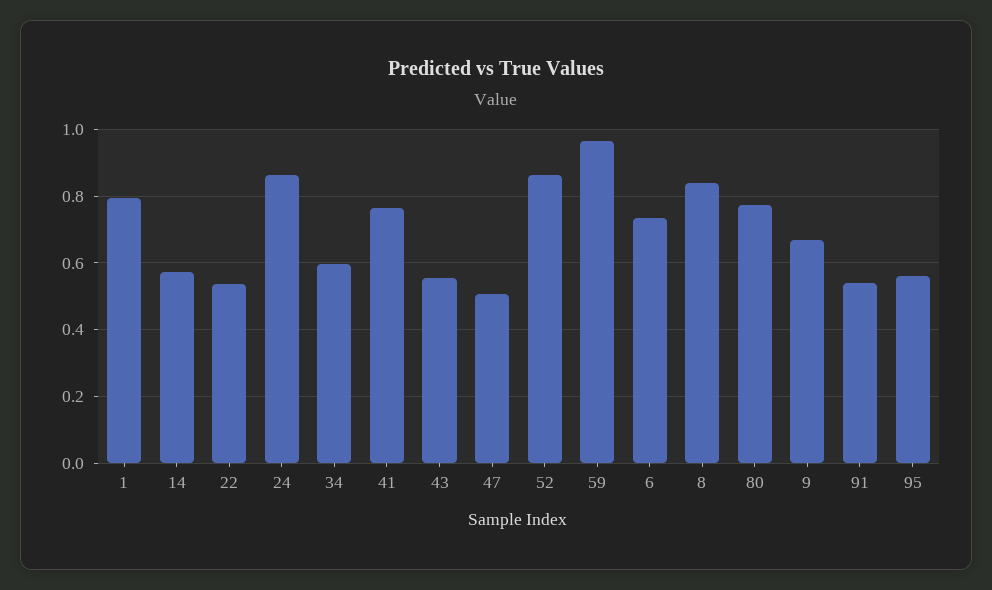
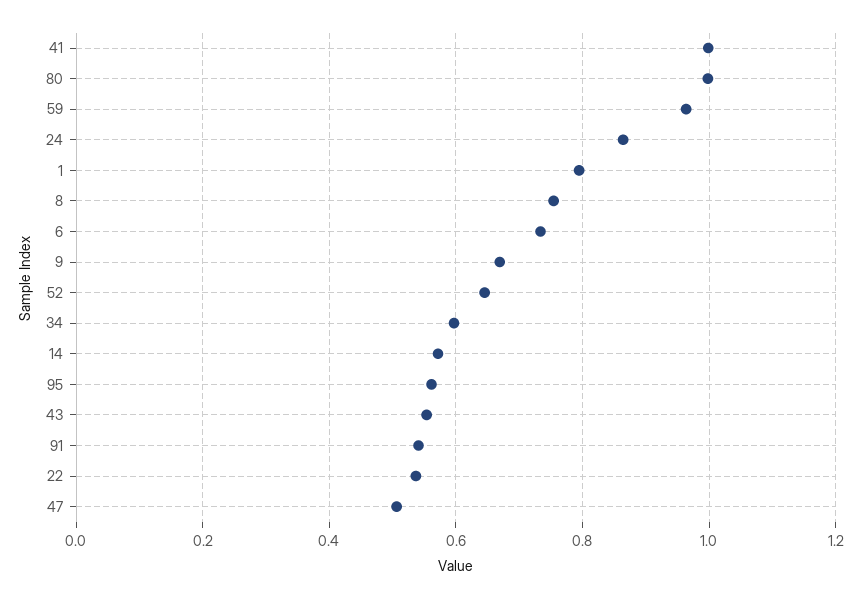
  {
    "1": 0.8,
    "14": 0.58,
    "22": 0.54,
    "24": 0.86,
    "34": 0.6,
-   "41": 0.76,
+   "41": 1,
    "43": 0.56,
    "47": 0.5,
-   "52": 0.86,
+   "52": 0.64,
    "59": 0.96,
    "6": 0.74,
-   "8": 0.84,
+   "8": 0.76,
-   "80": 0.78,
+   "80": 1,
    "9": 0.66,
    "91": 0.54,
    "95": 0.56
  }

